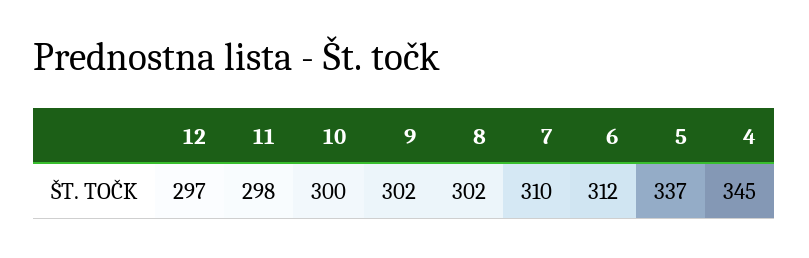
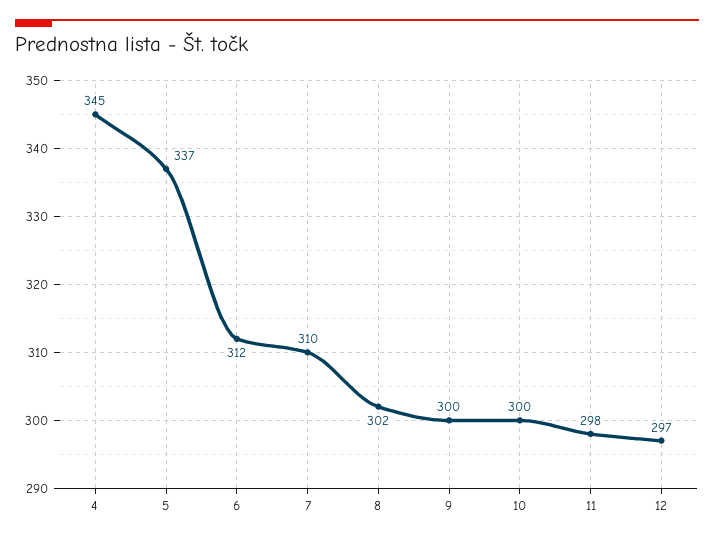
  {
    "12": 297,
    "11": 298,
    "10": 300,
-   "9": 302,
+   "9": 300,
    "8": 302,
    "7": 310,
    "6": 312,
    "5": 337,
    "4": 345
  }

